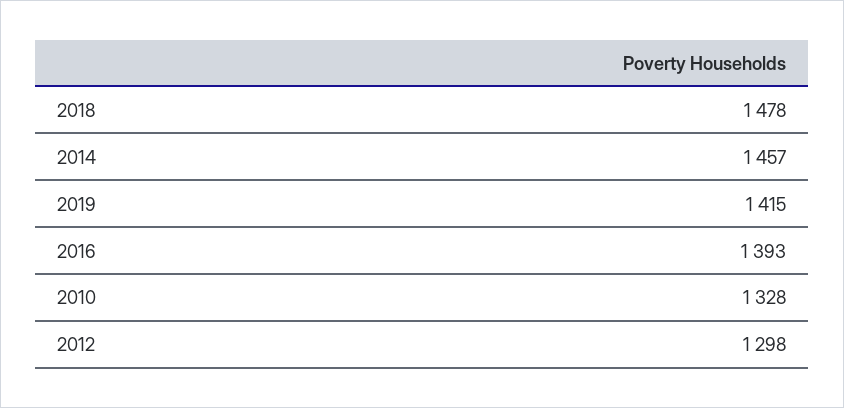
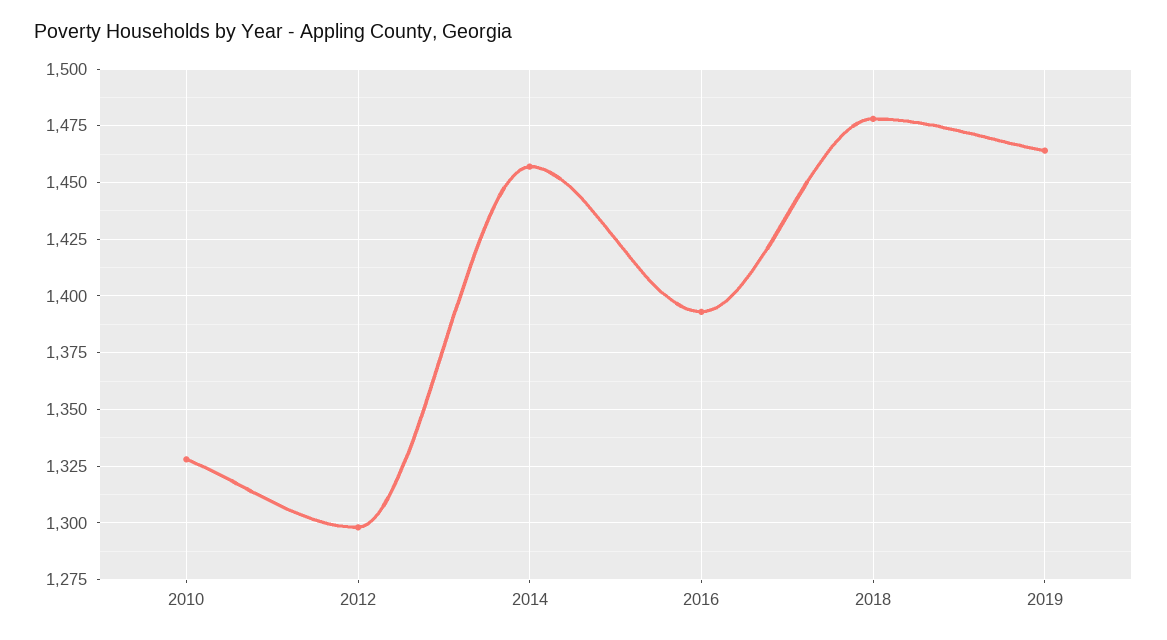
  {
    "2018": 1478,
    "2014": 1457,
-   "2019": 1415,
+   "2019": 1465,
    "2016": 1393,
    "2010": 1328,
    "2012": 1298
  }

